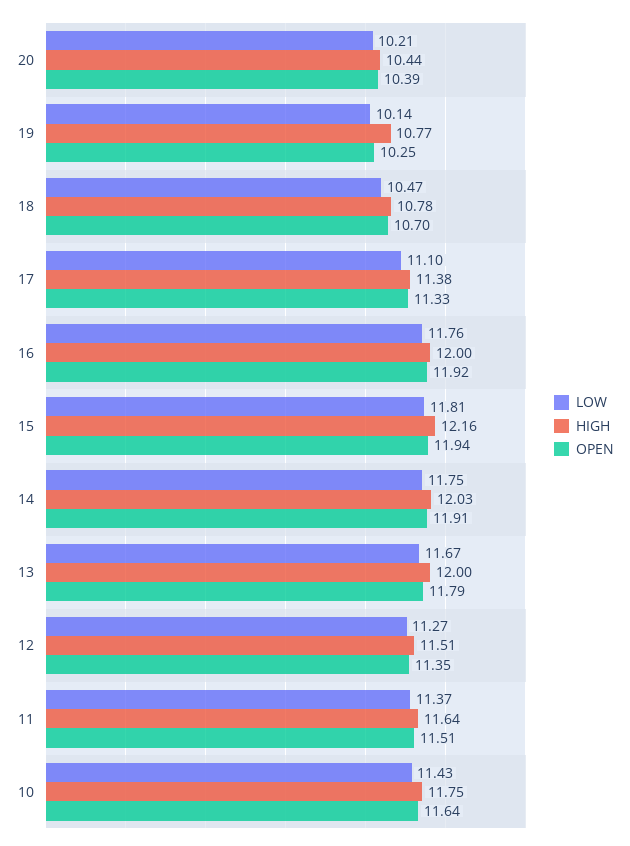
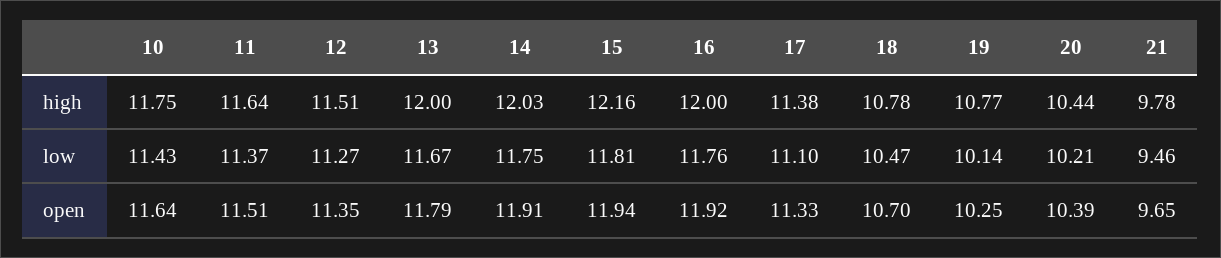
  {
    "LOW": {
      "20": 10.21,
      "19": 10.14,
      "18": 10.47,
      "17": 11.1,
      "16": 11.76,
      "15": 11.81,
      "14": 11.75,
      "13": 11.67,
      "12": 11.27,
      "11": 11.37,
-     "10": 11.43
+     "10": 11.43,
+     "21": 9.46
    },
    "HIGH": {
      "20": 10.44,
      "19": 10.77,
      "18": 10.78,
      "17": 11.38,
      "16": 12,
      "15": 12.16,
      "14": 12.03,
      "13": 12,
      "12": 11.51,
      "11": 11.64,
-     "10": 11.75
+     "10": 11.75,
+     "21": 9.78
    },
    "OPEN": {
      "20": 10.39,
      "19": 10.25,
      "18": 10.7,
      "17": 11.33,
      "16": 11.92,
      "15": 11.94,
      "14": 11.91,
      "13": 11.79,
      "12": 11.35,
      "11": 11.51,
-     "10": 11.64
+     "10": 11.64,
+     "21": 9.65
    }
  }

